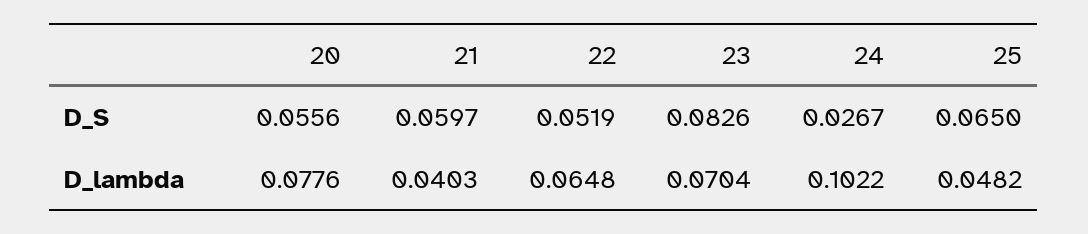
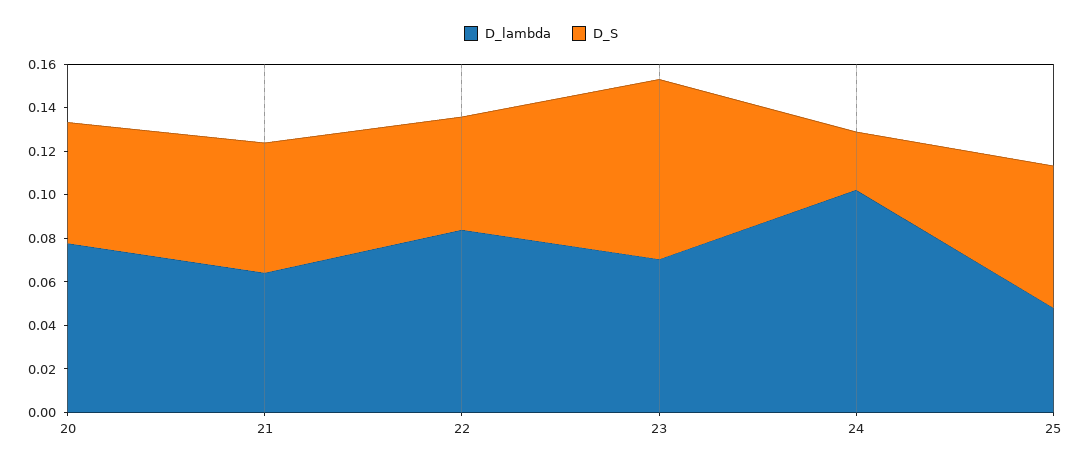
  {
    "D_S": {
      "20": 0.0556,
      "21": 0.0597,
      "22": 0.0519,
      "23": 0.0826,
      "24": 0.0267,
      "25": 0.065
    },
    "D_lambda": {
      "20": 0.0776,
-     "21": 0.0403,
+     "21": 0.065,
-     "22": 0.0648,
+     "22": 0.085,
      "23": 0.0704,
      "24": 0.1022,
      "25": 0.0482
    }
  }

